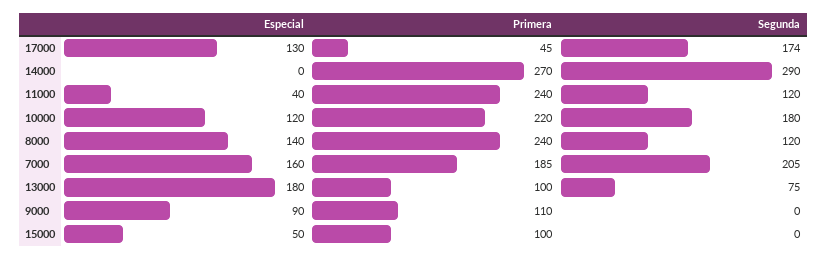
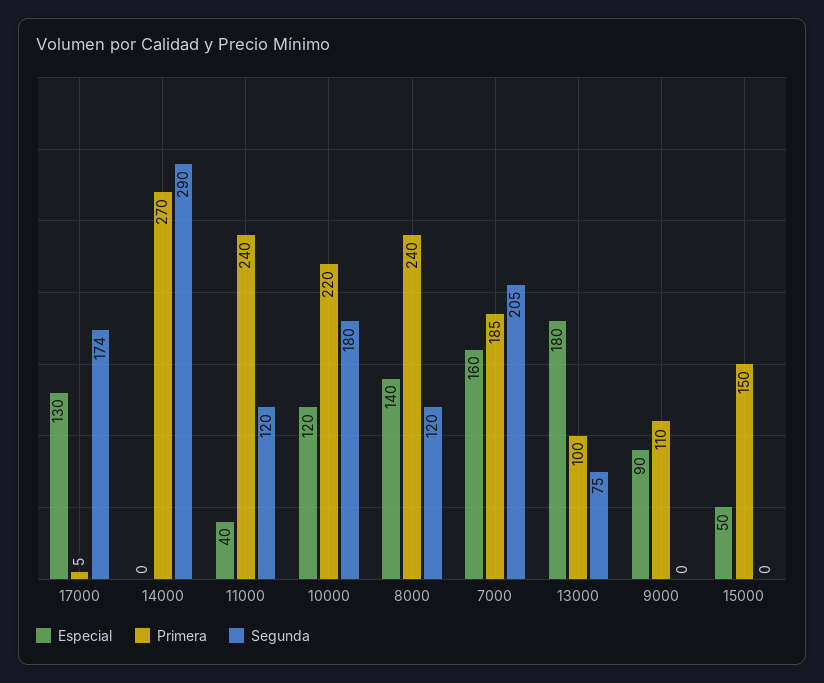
  {
    "Especial": {
      "17000": 130,
      "14000": 0,
      "11000": 40,
      "10000": 120,
      "8000": 140,
      "7000": 160,
      "13000": 180,
      "9000": 90,
      "15000": 50
    },
    "Primera": {
-     "17000": 45,
+     "17000": 5,
      "14000": 270,
      "11000": 240,
      "10000": 220,
      "8000": 240,
      "7000": 185,
      "13000": 100,
      "9000": 110,
-     "15000": 100
+     "15000": 150
    },
    "Segunda": {
      "17000": 174,
      "14000": 290,
      "11000": 120,
      "10000": 180,
      "8000": 120,
      "7000": 205,
      "13000": 75,
      "9000": 0,
      "15000": 0
    }
  }

